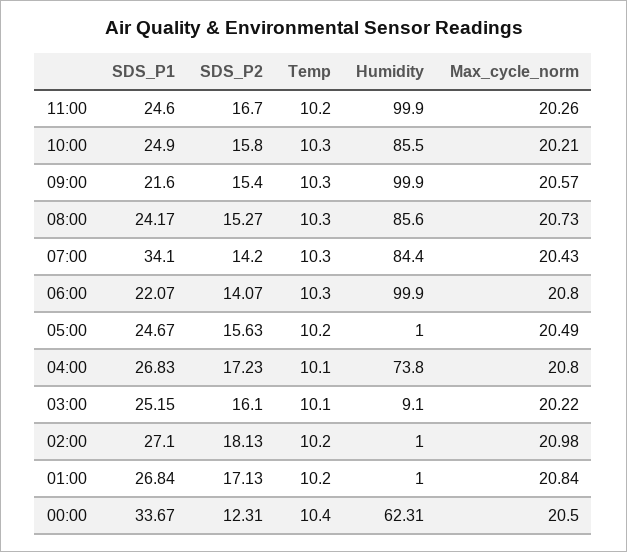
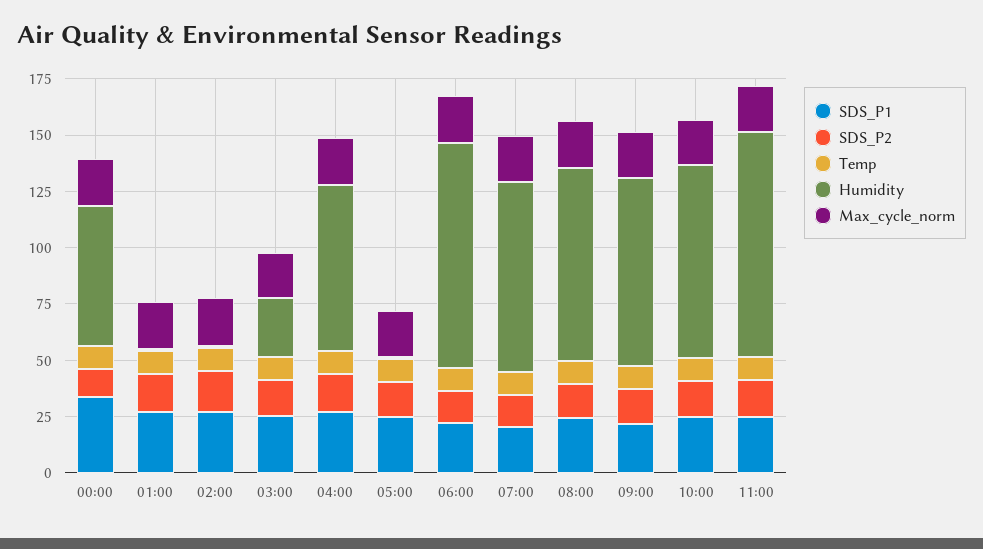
  {
    "SDS_P1": {
      "11:00": 24.6,
      "10:00": 24.9,
      "09:00": 21.6,
      "08:00": 24.17,
-     "07:00": 34.1,
+     "07:00": 20,
      "06:00": 22.07,
      "05:00": 24.67,
      "04:00": 26.83,
      "03:00": 25.15,
      "02:00": 27.1,
      "01:00": 26.84,
      "00:00": 33.67
    },
    "SDS_P2": {
      "11:00": 16.7,
      "10:00": 15.8,
      "09:00": 15.4,
      "08:00": 15.27,
      "07:00": 14.2,
      "06:00": 14.07,
      "05:00": 15.63,
      "04:00": 17.23,
      "03:00": 16.1,
      "02:00": 18.13,
      "01:00": 17.13,
      "00:00": 12.31
    },
    "Temp": {
      "11:00": 10.2,
      "10:00": 10.3,
      "09:00": 10.3,
      "08:00": 10.3,
      "07:00": 10.3,
      "06:00": 10.3,
      "05:00": 10.2,
      "04:00": 10.1,
      "03:00": 10.1,
      "02:00": 10.2,
      "01:00": 10.2,
      "00:00": 10.4
    },
    "Humidity": {
      "11:00": 99.9,
      "10:00": 85.5,
-     "09:00": 99.9,
+     "09:00": 85,
      "08:00": 85.6,
      "07:00": 84.4,
      "06:00": 99.9,
      "05:00": 1,
      "04:00": 73.8,
-     "03:00": 9.1,
+     "03:00": 25,
      "02:00": 1,
      "01:00": 1,
      "00:00": 62.31
    },
    "Max_cycle_norm": {
      "11:00": 20.26,
      "10:00": 20.21,
      "09:00": 20.57,
      "08:00": 20.73,
      "07:00": 20.43,
      "06:00": 20.8,
      "05:00": 20.49,
      "04:00": 20.8,
      "03:00": 20.22,
      "02:00": 20.98,
      "01:00": 20.84,
      "00:00": 20.5
    }
  }

